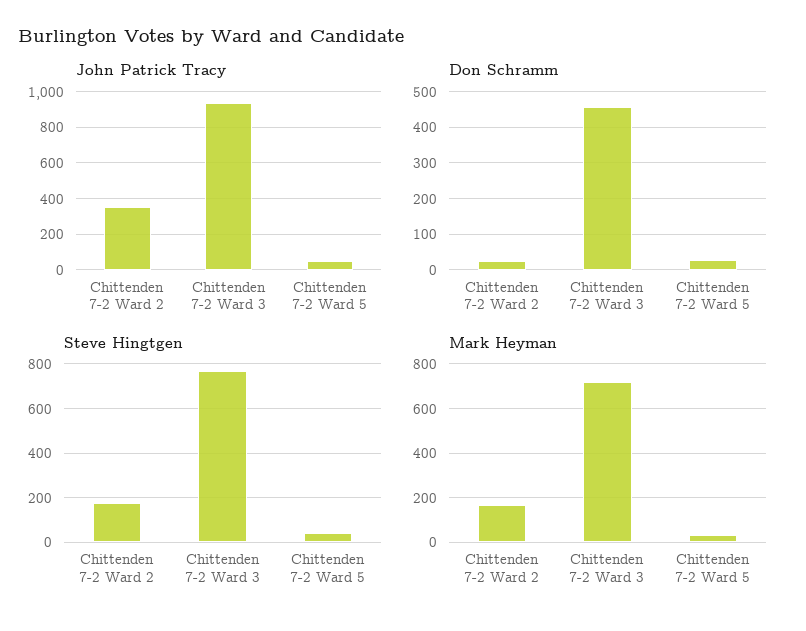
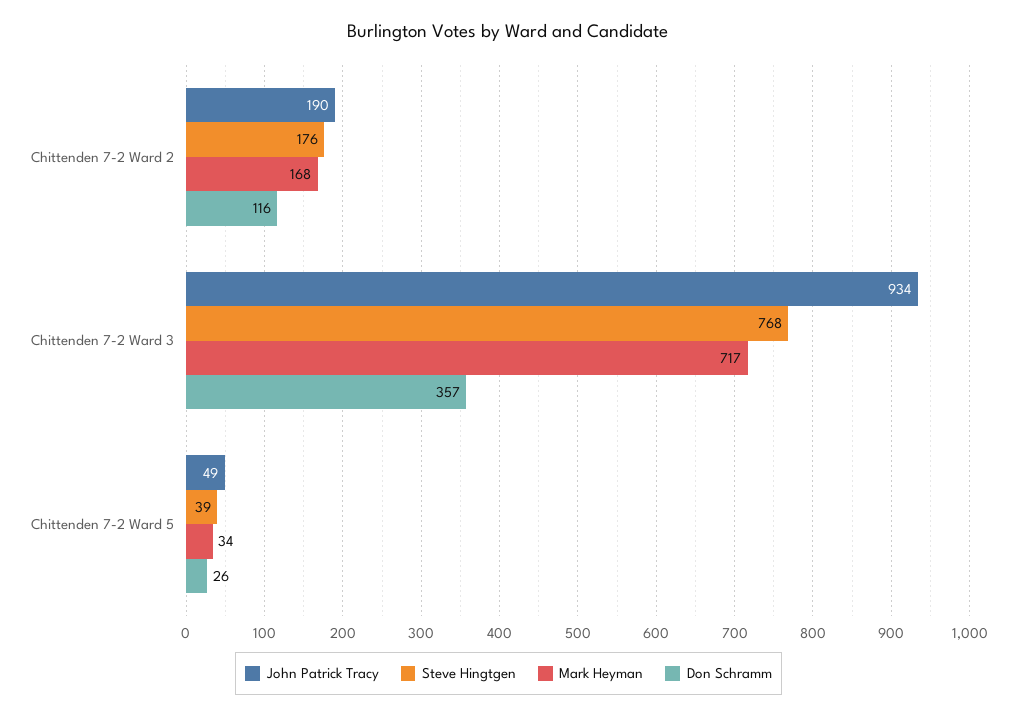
  {
    "John Patrick Tracy": {
-     "Chittenden 7-2 Ward 2": 350,
+     "Chittenden 7-2 Ward 2": 190,
      "Chittenden 7-2 Ward 3": 934,
      "Chittenden 7-2 Ward 5": 49
    },
    "Don Schramm": {
-     "Chittenden 7-2 Ward 2": 20,
+     "Chittenden 7-2 Ward 2": 116,
-     "Chittenden 7-2 Ward 3": 460,
+     "Chittenden 7-2 Ward 3": 357,
      "Chittenden 7-2 Ward 5": 26
    },
    "Steve Hingtgen": {
      "Chittenden 7-2 Ward 2": 176,
      "Chittenden 7-2 Ward 3": 768,
      "Chittenden 7-2 Ward 5": 39
    },
    "Mark Heyman": {
      "Chittenden 7-2 Ward 2": 168,
      "Chittenden 7-2 Ward 3": 717,
      "Chittenden 7-2 Ward 5": 34
    }
  }

